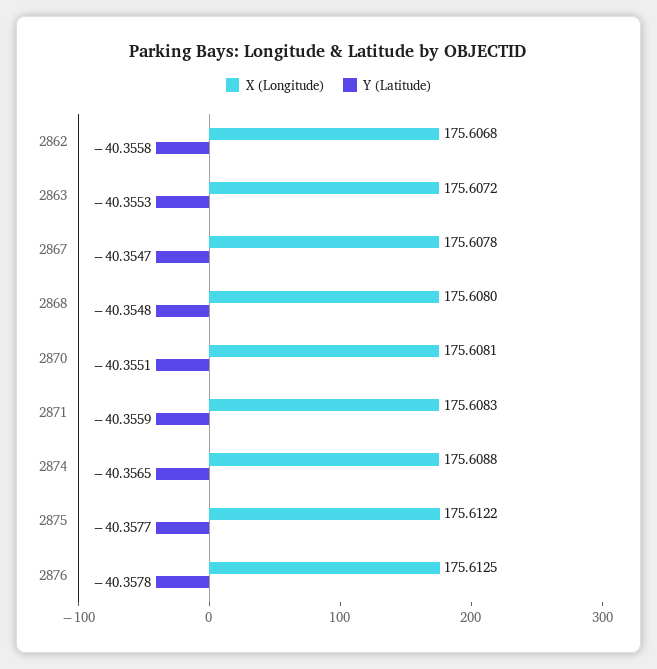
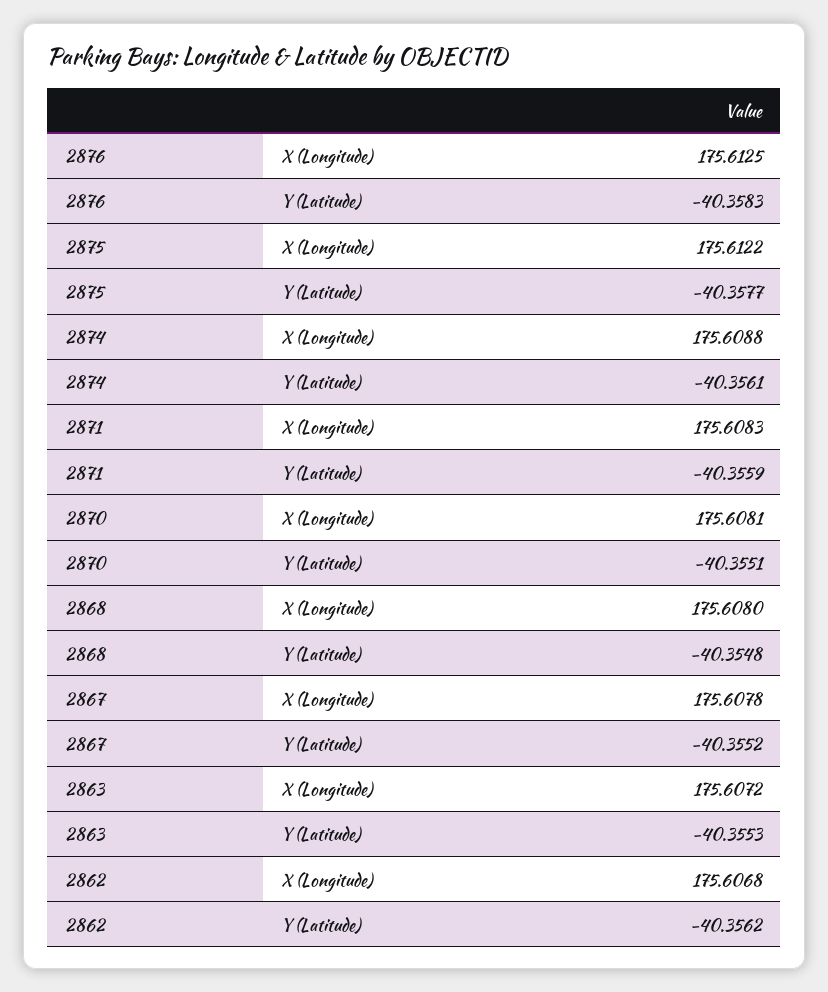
  {
    "X (Longitude)": {
      "2862": 175.6068,
      "2863": 175.6072,
      "2867": 175.6078,
      "2868": 175.608,
      "2870": 175.6081,
      "2871": 175.6083,
      "2874": 175.6088,
      "2875": 175.6122,
      "2876": 175.6125
    },
    "Y (Latitude)": {
-     "2862": -40.3558,
+     "2862": -40.3562,
      "2863": -40.3553,
-     "2867": -40.3547,
+     "2867": -40.3552,
      "2868": -40.3548,
      "2870": -40.3551,
      "2871": -40.3559,
-     "2874": -40.3565,
+     "2874": -40.3561,
      "2875": -40.3577,
-     "2876": -40.3578
+     "2876": -40.3583
    }
  }

